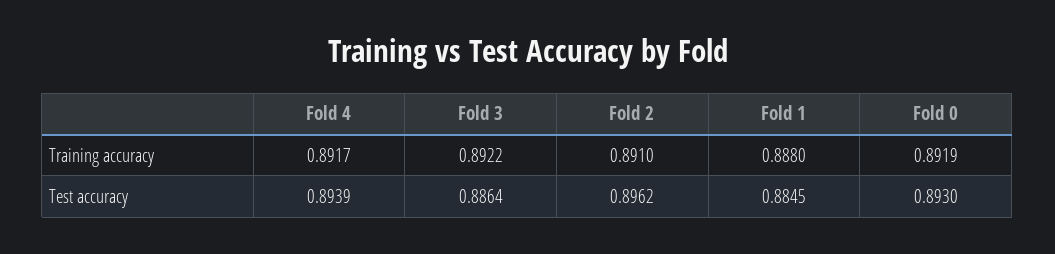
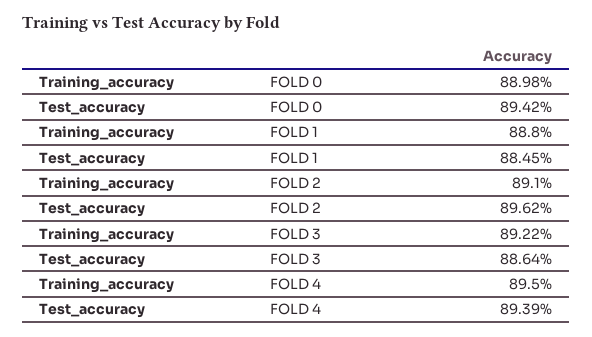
  {
    "Fold 4": {
-     "Training accuracy": 0.8917,
+     "Training accuracy": 0.895,
      "Test accuracy": 0.8939
    },
    "Fold 3": {
      "Training accuracy": 0.8922,
      "Test accuracy": 0.8864
    },
    "Fold 2": {
      "Training accuracy": 0.891,
      "Test accuracy": 0.8962
    },
    "Fold 1": {
      "Training accuracy": 0.888,
      "Test accuracy": 0.8845
    },
    "Fold 0": {
-     "Training accuracy": 0.8919,
+     "Training accuracy": 0.8898,
-     "Test accuracy": 0.893
+     "Test accuracy": 0.8942
    }
  }

